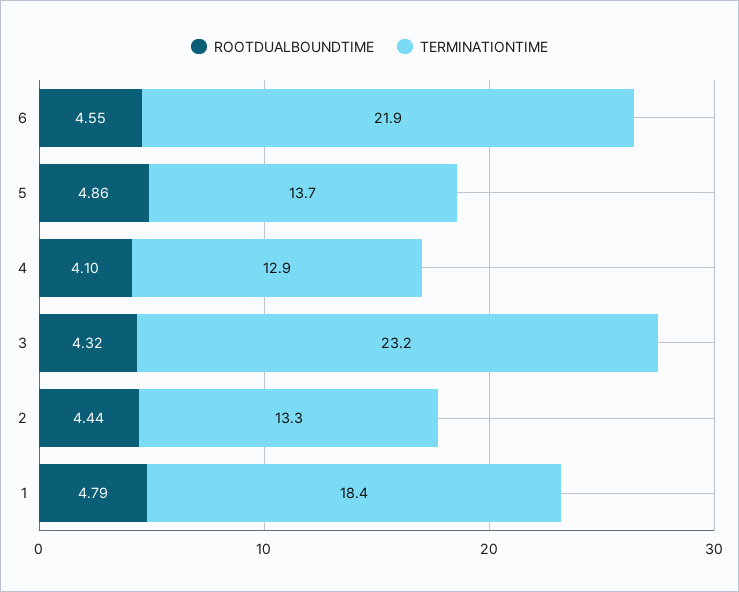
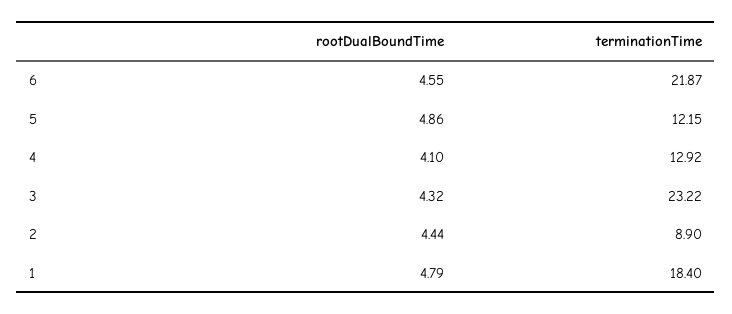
  {
    "ROOTDUALBOUNDTIME": {
      "6": 4.55,
      "5": 4.86,
      "4": 4.1,
      "3": 4.32,
      "2": 4.44,
      "1": 4.79
    },
    "TERMINATIONTIME": {
      "6": 21.87,
-     "5": 13.7,
+     "5": 12.15,
      "4": 12.92,
      "3": 23.22,
-     "2": 13.3,
+     "2": 8.9,
      "1": 18.4
    }
  }

